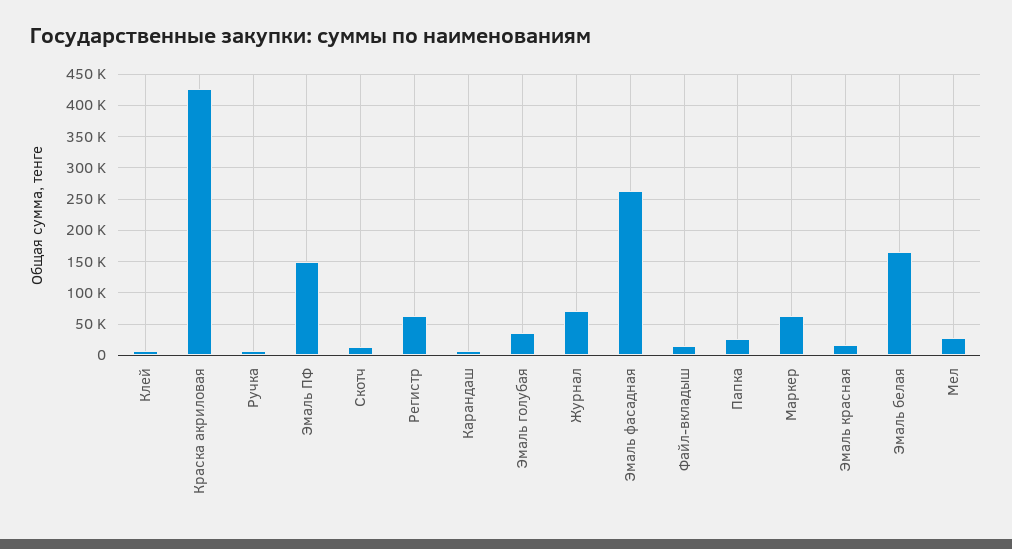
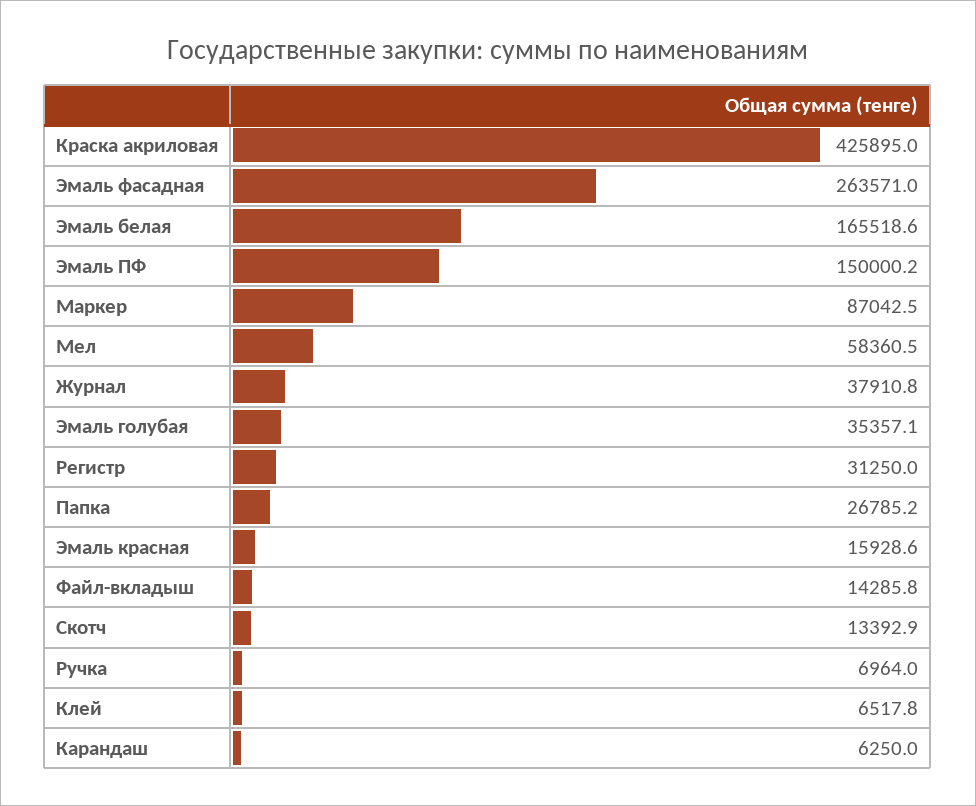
  {
    "Клей": 6517.8,
    "Краска акриловая": 425895,
    "Ручка": 6964,
    "Эмаль ПФ": 150000.2,
    "Скотч": 13392.9,
-   "Регистр": 60000,
+   "Регистр": 31250,
    "Карандаш": 6250,
    "Эмаль голубая": 35357.1,
-   "Журнал": 70000,
+   "Журнал": 37910.8,
    "Эмаль фасадная": 263571,
    "Файл-вкладыш": 14285.8,
    "Папка": 26785.2,
-   "Маркер": 60000,
+   "Маркер": 87042.5,
    "Эмаль красная": 15928.6,
    "Эмаль белая": 165518.6,
-   "Мел": 30000
+   "Мел": 58360.5
  }

